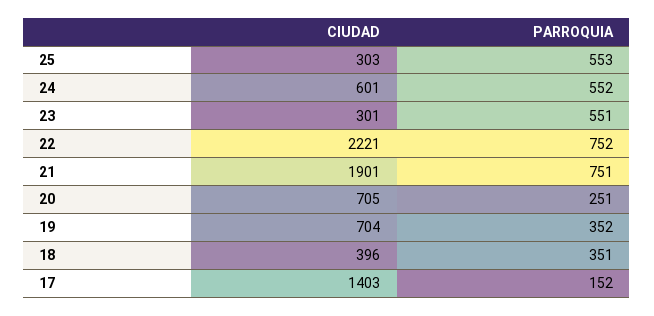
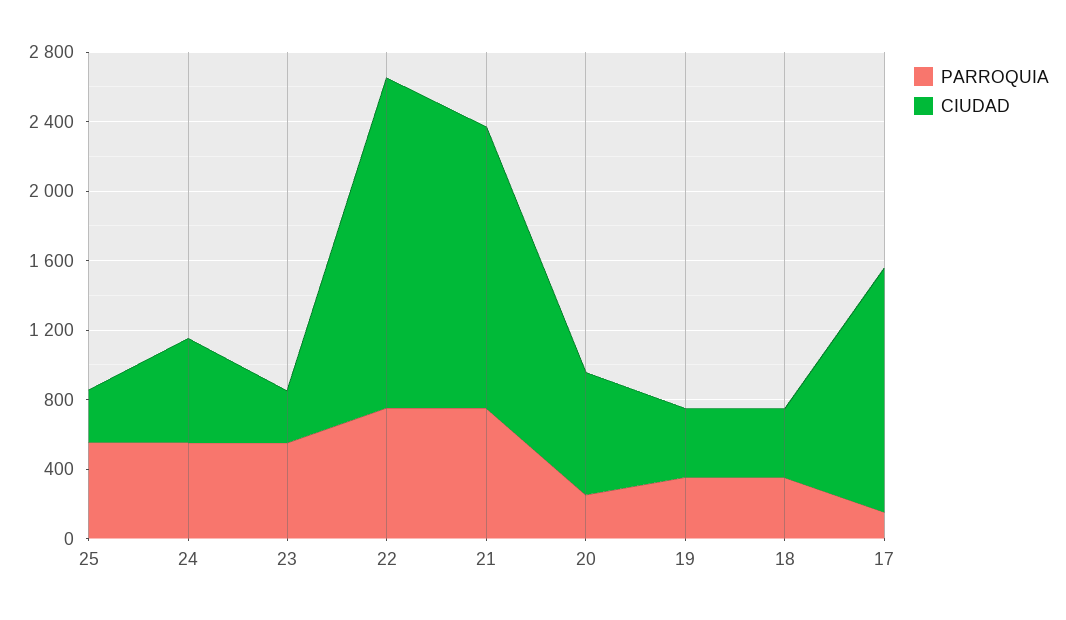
  {
    "CIUDAD": {
      "25": 303,
      "24": 601,
      "23": 301,
-     "22": 2221,
+     "22": 1900,
-     "21": 1901,
+     "21": 1600,
      "20": 705,
-     "19": 704,
+     "19": 400,
      "18": 396,
      "17": 1403
    },
    "PARROQUIA": {
      "25": 553,
      "24": 552,
      "23": 551,
      "22": 752,
      "21": 751,
      "20": 251,
      "19": 352,
      "18": 351,
      "17": 152
    }
  }

